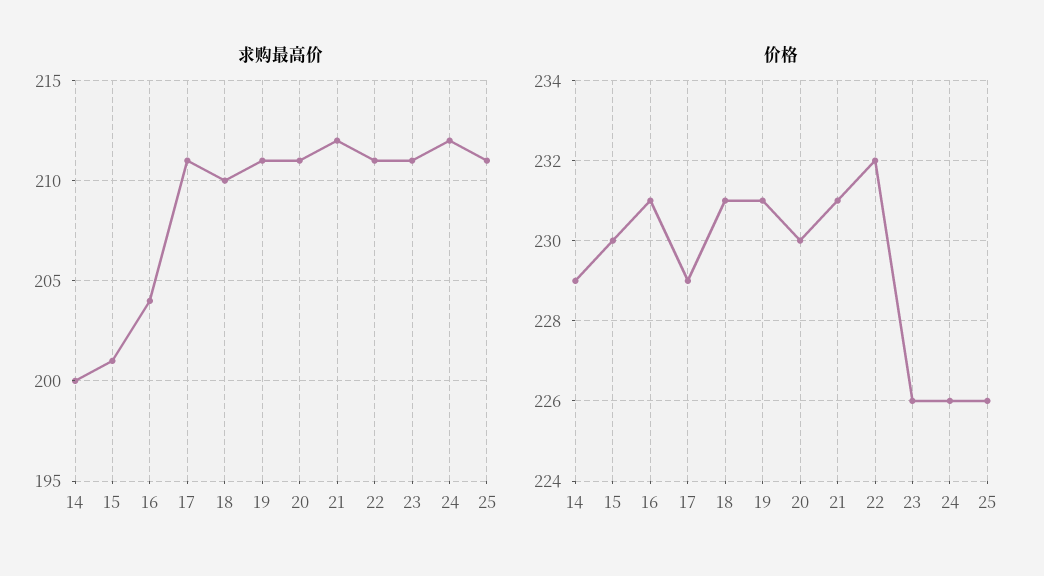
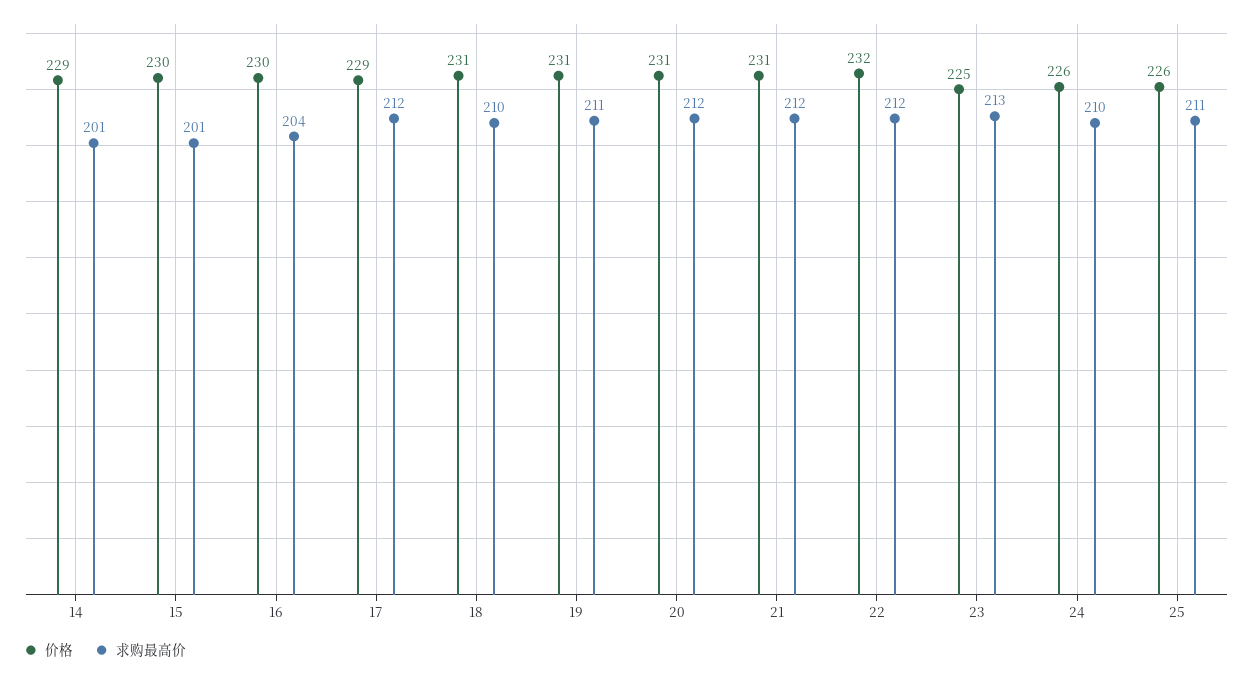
  {
    "求购最高价": {
-     "14": 200,
+     "14": 201,
      "15": 201,
      "16": 204,
-     "17": 211,
+     "17": 212,
      "18": 210,
      "19": 211,
-     "20": 211,
+     "20": 212,
      "21": 212,
-     "22": 211,
+     "22": 212,
-     "23": 211,
+     "23": 213,
-     "24": 212,
+     "24": 210,
      "25": 211
    },
    "价格": {
      "14": 229,
      "15": 230,
-     "16": 231,
+     "16": 230,
      "17": 229,
      "18": 231,
      "19": 231,
-     "20": 230,
+     "20": 231,
      "21": 231,
      "22": 232,
-     "23": 226,
+     "23": 225,
      "24": 226,
      "25": 226
    }
  }

